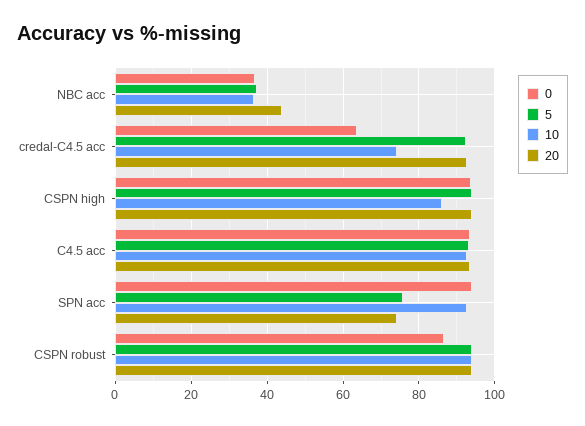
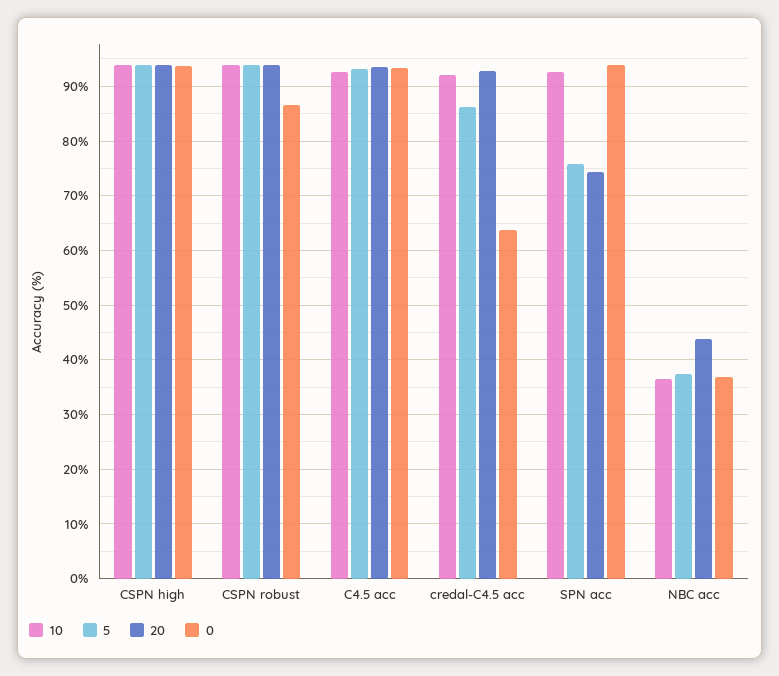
  {
    "0": {
      "NBC acc": 36,
      "credal-C4.5 acc": 64,
      "CSPN high": 94,
      "C4.5 acc": 94,
      "SPN acc": 94,
      "CSPN robust": 86
    },
    "5": {
      "NBC acc": 38,
-     "credal-C4.5 acc": 92,
+     "credal-C4.5 acc": 86,
      "CSPN high": 94,
      "C4.5 acc": 94,
      "SPN acc": 76,
      "CSPN robust": 94
    },
    "10": {
      "NBC acc": 36,
-     "credal-C4.5 acc": 74,
+     "credal-C4.5 acc": 92,
-     "CSPN high": 86,
+     "CSPN high": 94,
      "C4.5 acc": 92,
      "SPN acc": 92,
      "CSPN robust": 94
    },
    "20": {
      "NBC acc": 44,
      "credal-C4.5 acc": 92,
      "CSPN high": 94,
      "C4.5 acc": 94,
      "SPN acc": 74,
      "CSPN robust": 94
    }
  }

